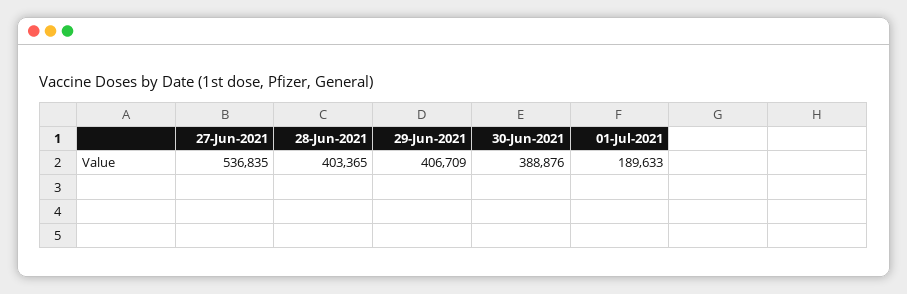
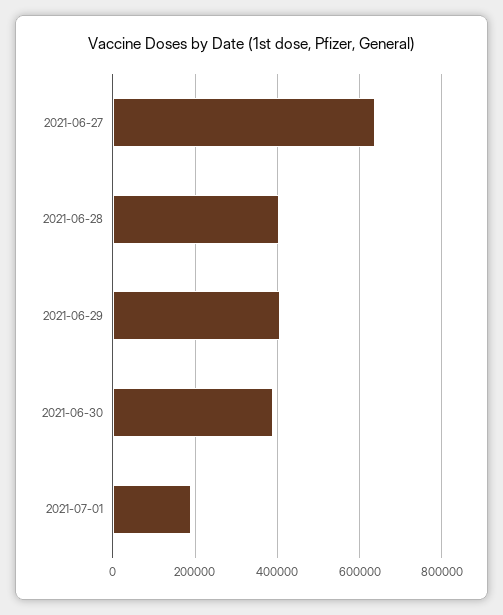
  {
-   "27-Jun-2021": 536835,
+   "27-Jun-2021": 640000,
    "28-Jun-2021": 403365,
    "29-Jun-2021": 406709,
    "30-Jun-2021": 388876,
    "01-Jul-2021": 189633
  }

